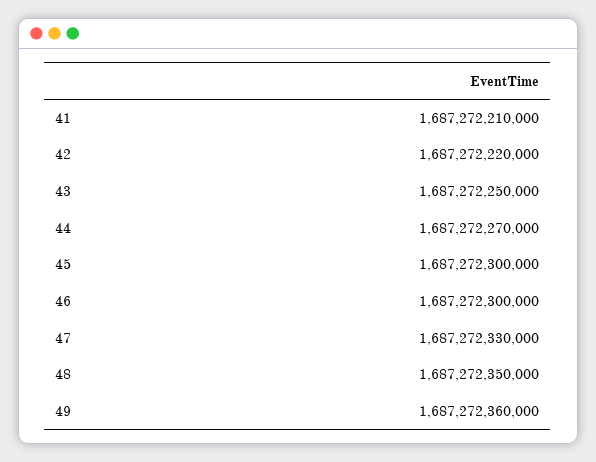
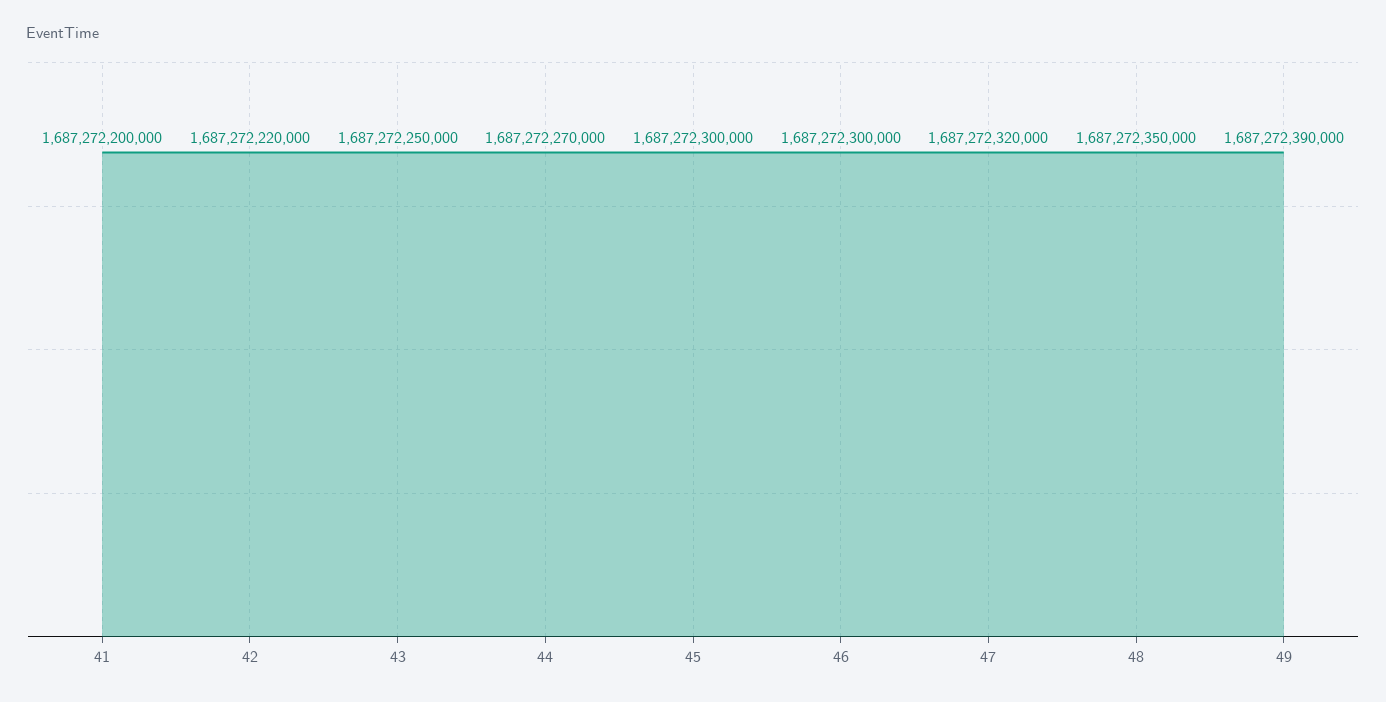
  {
-   "41": 1687272210000,
+   "41": 1687272200000,
    "42": 1687272220000,
    "43": 1687272250000,
    "44": 1687272270000,
    "45": 1687272300000,
    "46": 1687272300000,
-   "47": 1687272330000,
+   "47": 1687272320000,
    "48": 1687272350000,
-   "49": 1687272360000
+   "49": 1687272390000
  }

